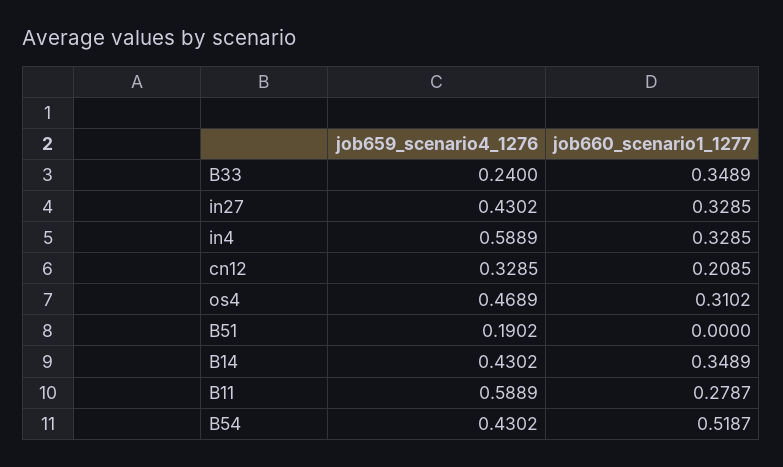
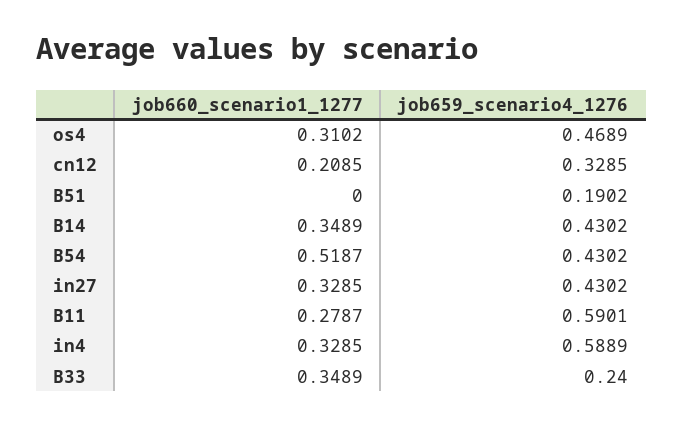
  {
    "job659_scenario4_1276": {
      "B33": 0.24,
      "in27": 0.4302,
      "in4": 0.5889,
      "cn12": 0.3285,
      "os4": 0.4689,
      "B51": 0.1902,
      "B14": 0.4302,
-     "B11": 0.5889,
+     "B11": 0.5901,
      "B54": 0.4302
    },
    "job660_scenario1_1277": {
      "B33": 0.3489,
      "in27": 0.3285,
      "in4": 0.3285,
      "cn12": 0.2085,
      "os4": 0.3102,
      "B51": 0,
      "B14": 0.3489,
      "B11": 0.2787,
      "B54": 0.5187
    }
  }

